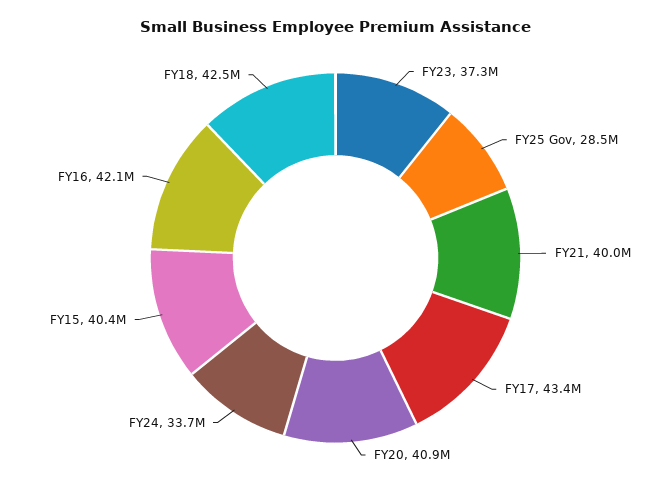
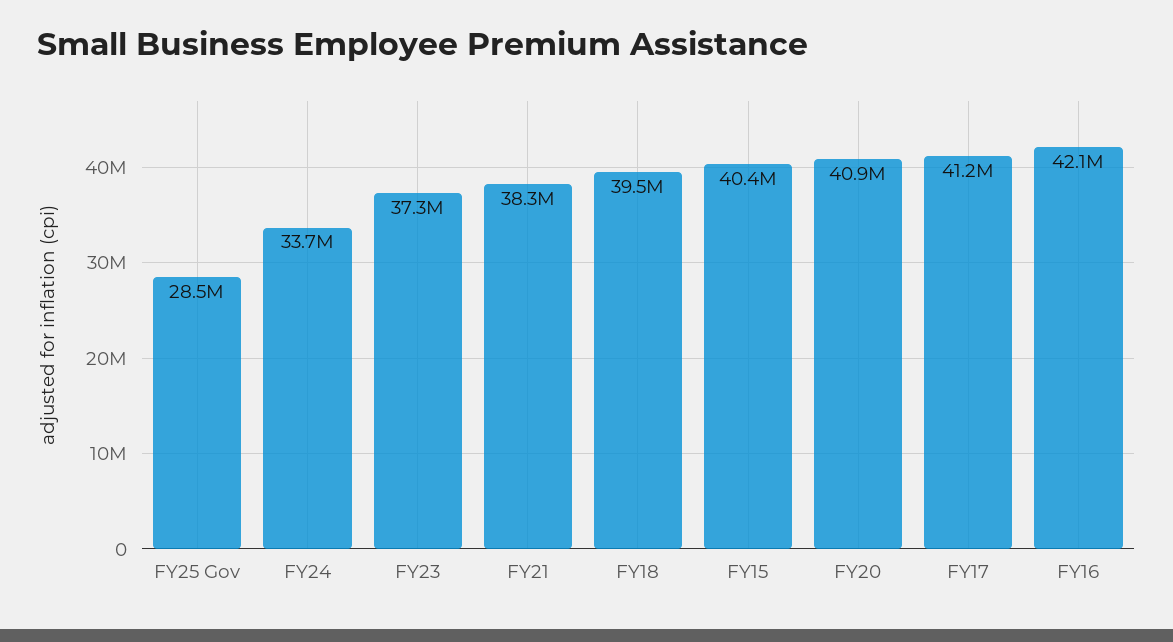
  {
    "FY23": 37300000,
    "FY25 Gov": 28500000,
-   "FY21": 40000000,
+   "FY21": 38300000,
-   "FY17": 43400000,
+   "FY17": 41200000,
    "FY20": 40900000,
    "FY24": 33700000,
    "FY15": 40400000,
    "FY16": 42100000,
-   "FY18": 42500000
+   "FY18": 39500000
  }

